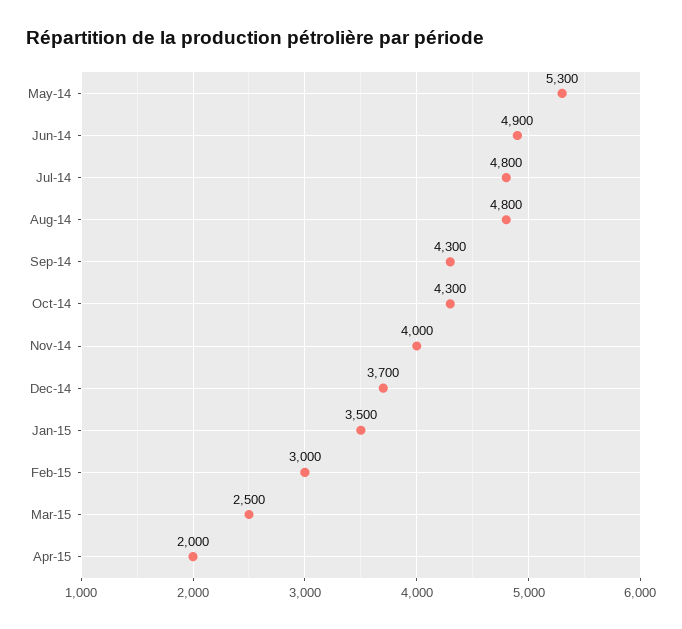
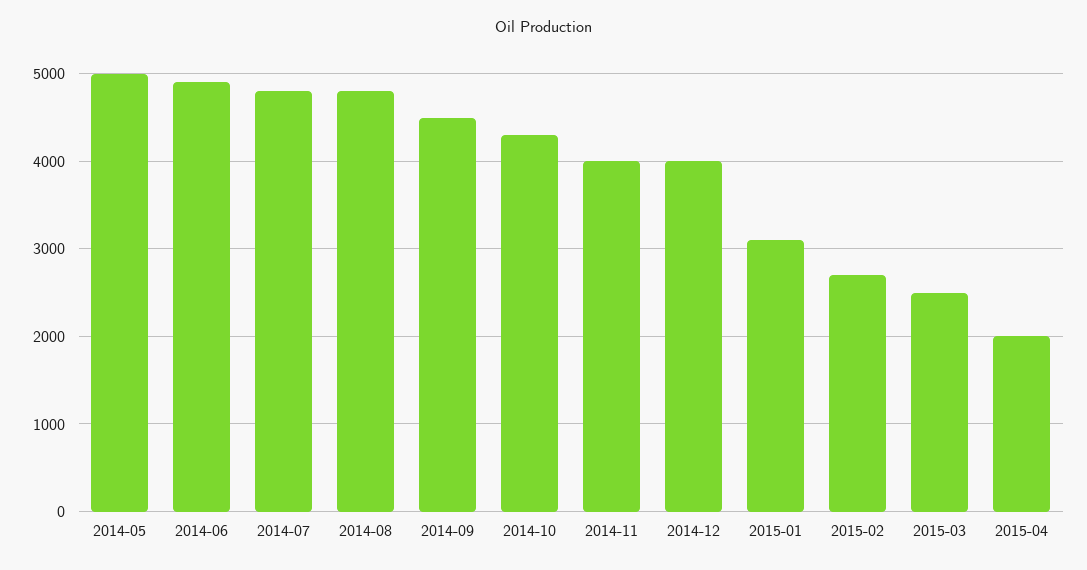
  {
-   "May-14": 5300,
+   "May-14": 5000,
    "Jun-14": 4900,
    "Jul-14": 4800,
    "Aug-14": 4800,
-   "Sep-14": 4300,
+   "Sep-14": 4500,
    "Oct-14": 4300,
    "Nov-14": 4000,
-   "Dec-14": 3700,
+   "Dec-14": 4000,
-   "Jan-15": 3500,
+   "Jan-15": 3100,
-   "Feb-15": 3000,
+   "Feb-15": 2700,
    "Mar-15": 2500,
    "Apr-15": 2000
  }

